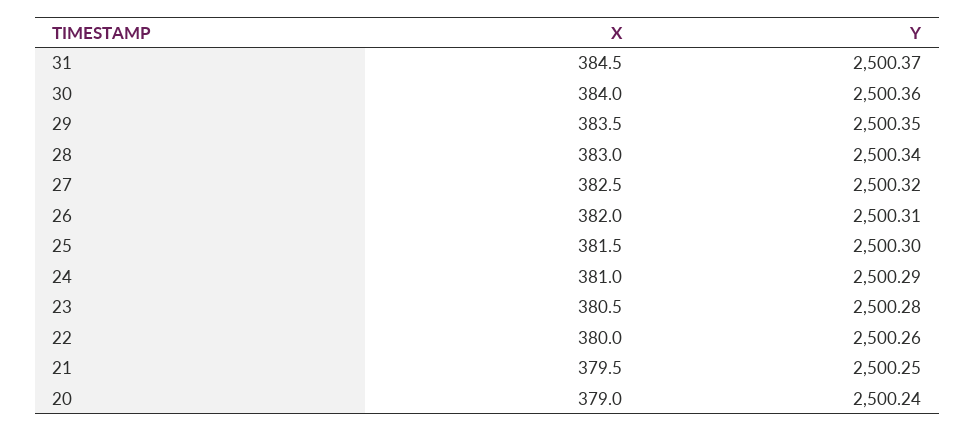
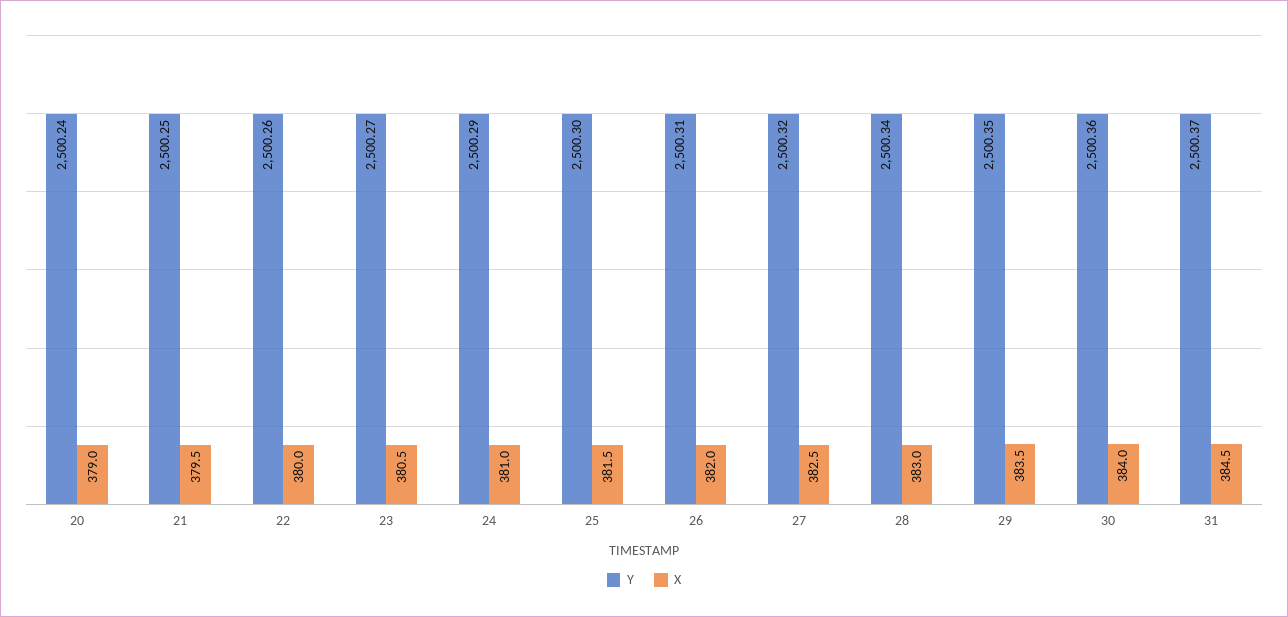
  {
    "X": {
      "31": 384.5,
      "30": 384,
      "29": 383.5,
      "28": 383,
      "27": 382.5,
      "26": 382,
      "25": 381.5,
      "24": 381,
      "23": 380.5,
      "22": 380,
      "21": 379.5,
      "20": 379
    },
    "Y": {
      "31": 2500.37,
      "30": 2500.36,
      "29": 2500.35,
      "28": 2500.34,
      "27": 2500.32,
      "26": 2500.31,
      "25": 2500.3,
      "24": 2500.29,
-     "23": 2500.28,
+     "23": 2500.27,
      "22": 2500.26,
      "21": 2500.25,
      "20": 2500.24
    }
  }

